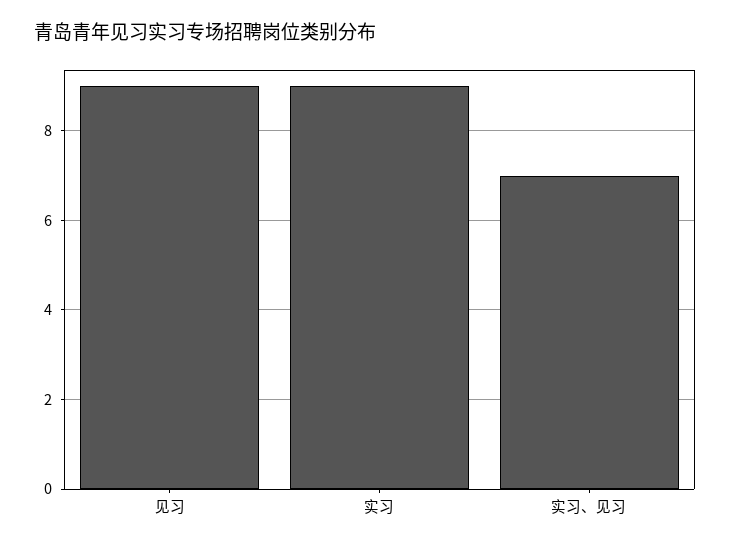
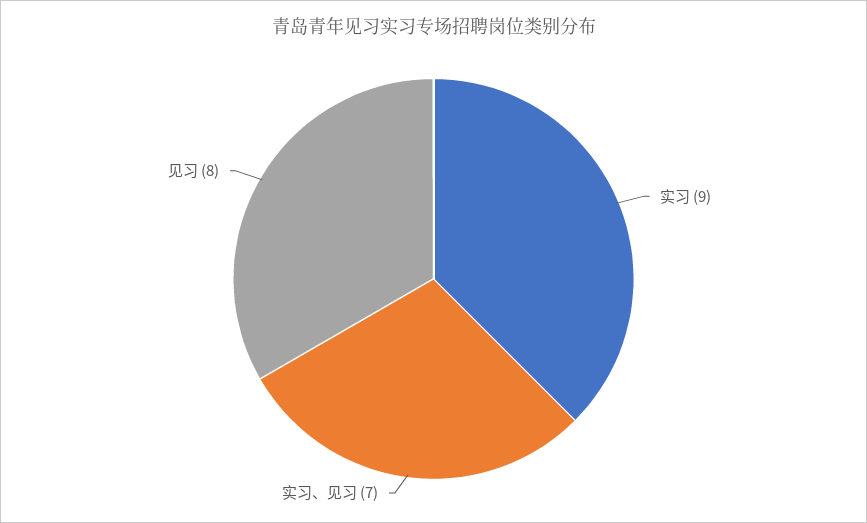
  {
-   "见习": 9,
+   "见习": 8,
    "实习": 9,
    "实习、见习": 7
  }

